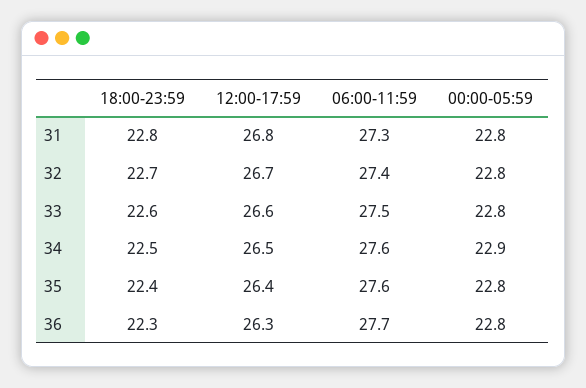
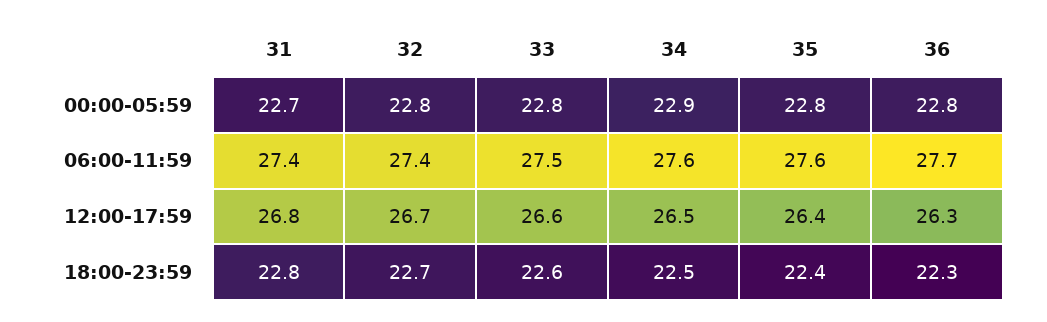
  {
    "18:00-23:59": {
      "31": 22.8,
      "32": 22.7,
      "33": 22.6,
      "34": 22.5,
      "35": 22.4,
      "36": 22.3
    },
    "12:00-17:59": {
      "31": 26.8,
      "32": 26.7,
      "33": 26.6,
      "34": 26.5,
      "35": 26.4,
      "36": 26.3
    },
    "06:00-11:59": {
-     "31": 27.3,
+     "31": 27.4,
      "32": 27.4,
      "33": 27.5,
      "34": 27.6,
      "35": 27.6,
      "36": 27.7
    },
    "00:00-05:59": {
-     "31": 22.8,
+     "31": 22.7,
      "32": 22.8,
      "33": 22.8,
      "34": 22.9,
      "35": 22.8,
      "36": 22.8
    }
  }

